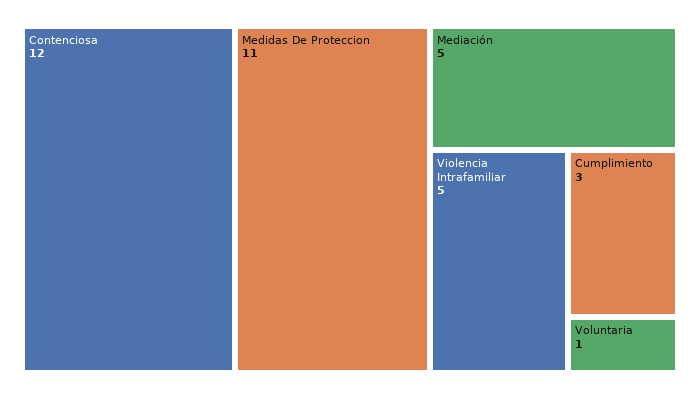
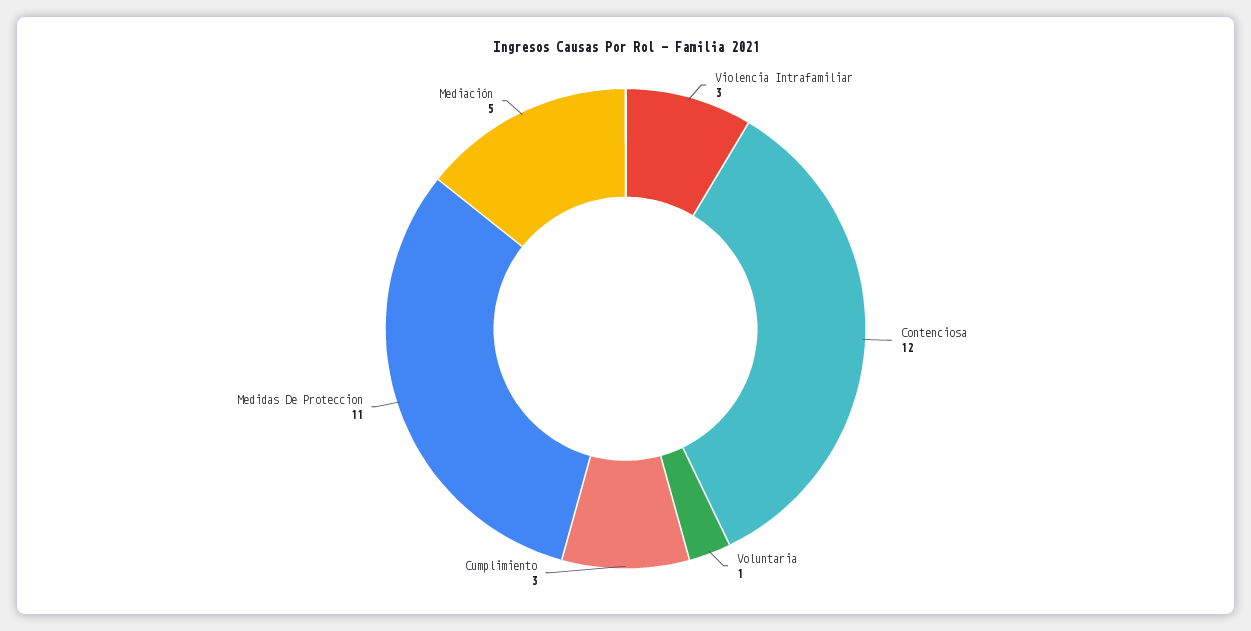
  {
    "Contenciosa": 12,
    "Medidas De Proteccion": 11,
    "Mediación": 5,
-   "Violencia Intrafamiliar": 5,
+   "Violencia Intrafamiliar": 3,
    "Cumplimiento": 3,
    "Voluntaria": 1
  }

